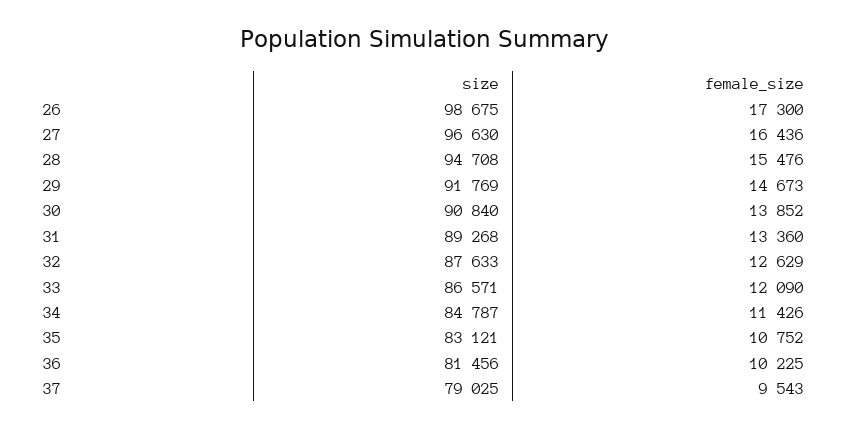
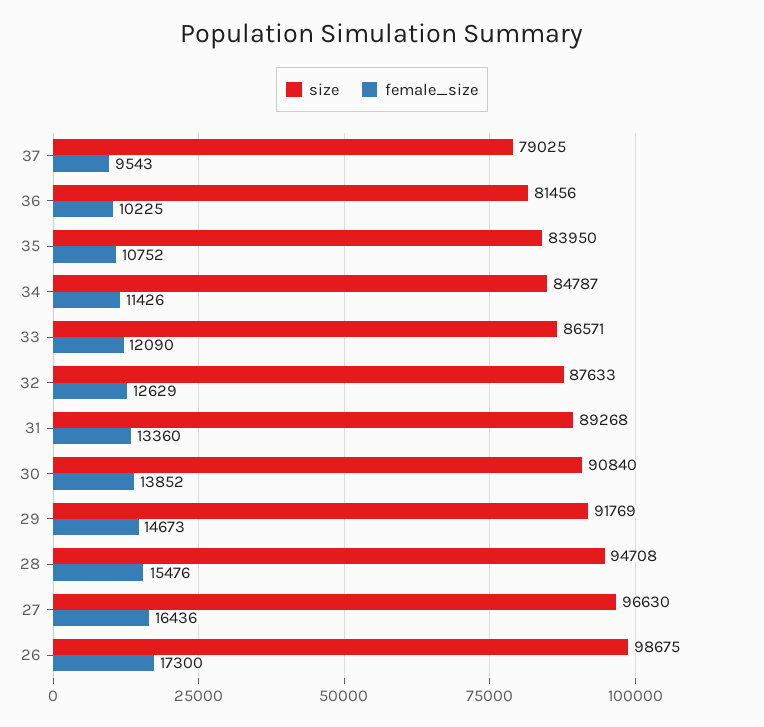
  {
    "size": {
      "26": 98675,
      "27": 96630,
      "28": 94708,
      "29": 91769,
      "30": 90840,
      "31": 89268,
      "32": 87633,
      "33": 86571,
      "34": 84787,
-     "35": 83121,
+     "35": 83950,
      "36": 81456,
      "37": 79025
    },
    "female_size": {
      "26": 17300,
      "27": 16436,
      "28": 15476,
      "29": 14673,
      "30": 13852,
      "31": 13360,
      "32": 12629,
      "33": 12090,
      "34": 11426,
      "35": 10752,
      "36": 10225,
      "37": 9543
    }
  }

